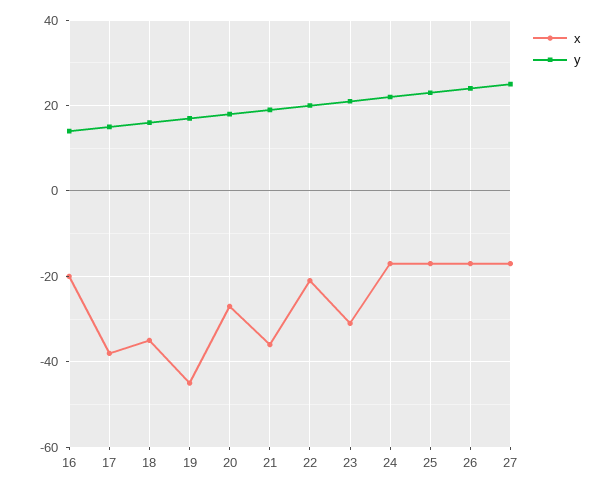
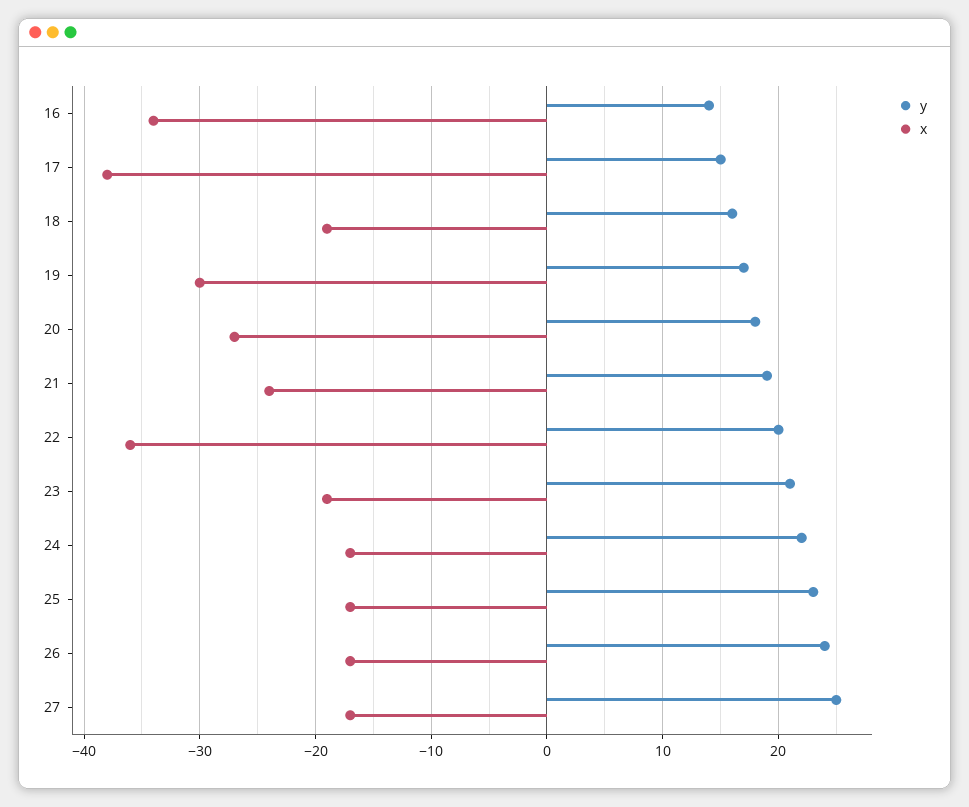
  {
    "x": {
-     "16": -20,
+     "16": -34,
      "17": -38,
-     "18": -35,
+     "18": -19,
-     "19": -45,
+     "19": -30,
      "20": -27,
-     "21": -35,
+     "21": -24,
-     "22": -20,
+     "22": -36,
-     "23": -30,
+     "23": -19,
      "24": -17,
      "25": -17,
      "26": -17,
      "27": -17
    },
    "y": {
      "16": 14,
      "17": 15,
      "18": 16,
      "19": 17,
      "20": 18,
      "21": 19,
      "22": 20,
      "23": 21,
      "24": 22,
      "25": 23,
      "26": 24,
      "27": 25
    }
  }

